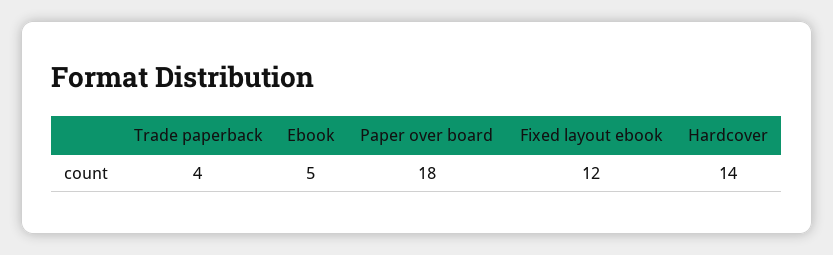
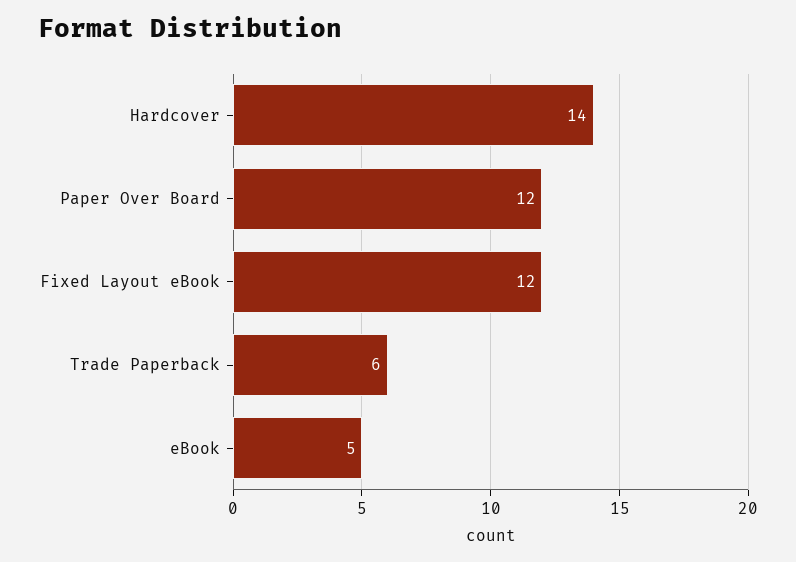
  {
-   "Trade paperback": 4,
+   "Trade paperback": 6,
    "Ebook": 5,
-   "Paper over board": 18,
+   "Paper over board": 12,
    "Fixed layout ebook": 12,
    "Hardcover": 14
  }

